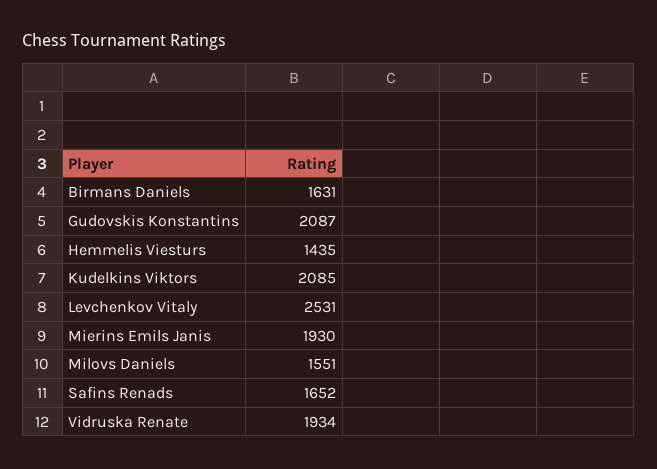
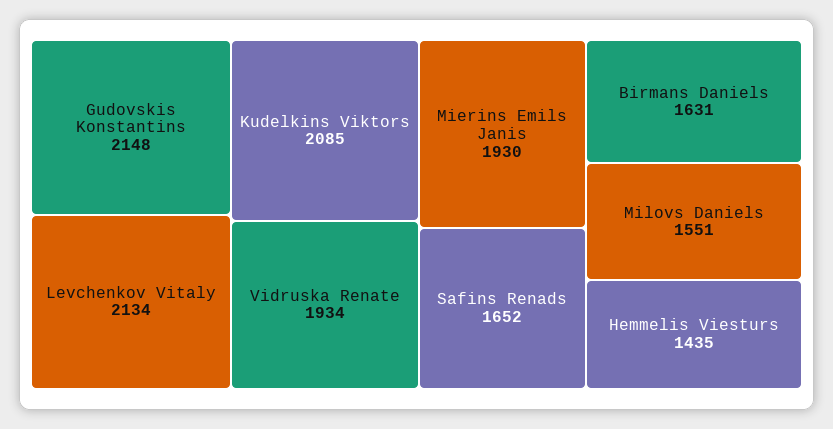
  {
    "Birmans Daniels": 1631,
-   "Gudovskis Konstantins": 2087,
+   "Gudovskis Konstantins": 2148,
    "Hemmelis Viesturs": 1435,
    "Kudelkins Viktors": 2085,
-   "Levchenkov Vitaly": 2531,
+   "Levchenkov Vitaly": 2134,
    "Mierins Emils Janis": 1930,
    "Milovs Daniels": 1551,
    "Safins Renads": 1652,
    "Vidruska Renate": 1934
  }

